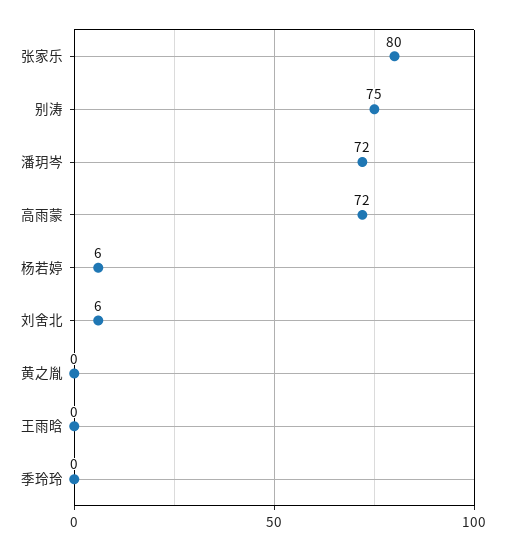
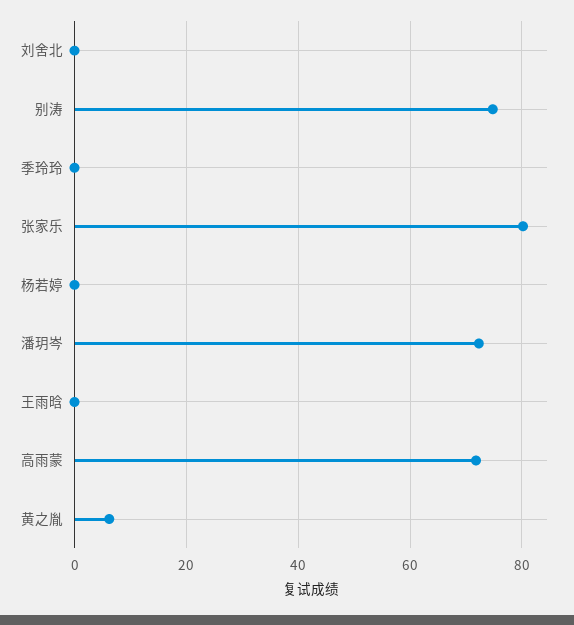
  {
    "张家乐": 80,
    "别涛": 75,
    "潘玥岑": 72,
    "高雨蒙": 72,
-   "杨若婷": 6,
+   "杨若婷": 0,
-   "刘舍北": 6,
+   "刘舍北": 0,
-   "黄之胤": 0,
+   "黄之胤": 6,
    "王雨晗": 0,
    "季玲玲": 0
  }

